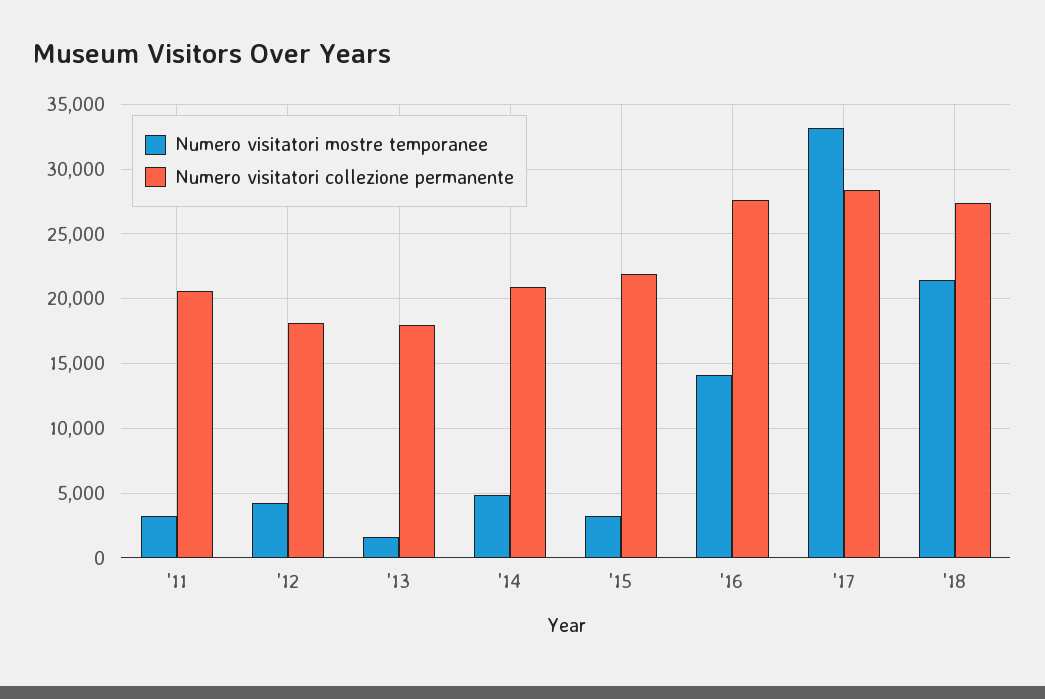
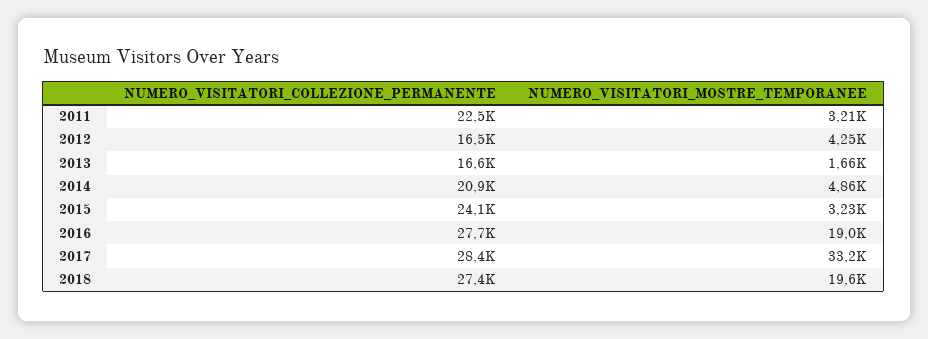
  {
    "Numero visitatori mostre temporanee": {
      "'11": 3210,
      "'12": 4250,
      "'13": 1660,
      "'14": 4860,
      "'15": 3230,
-     "'16": 14000,
+     "'16": 19000,
      "'17": 33200,
-     "'18": 21500
+     "'18": 19600
    },
    "Numero visitatori collezione permanente": {
-     "'11": 20500,
+     "'11": 22500,
-     "'12": 18000,
+     "'12": 16500,
-     "'13": 18000,
+     "'13": 16600,
      "'14": 20900,
-     "'15": 22000,
+     "'15": 24100,
      "'16": 27700,
      "'17": 28400,
      "'18": 27400
    }
  }

